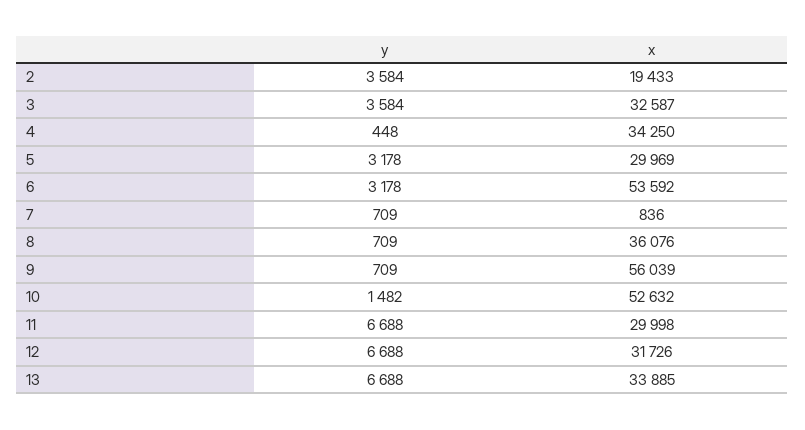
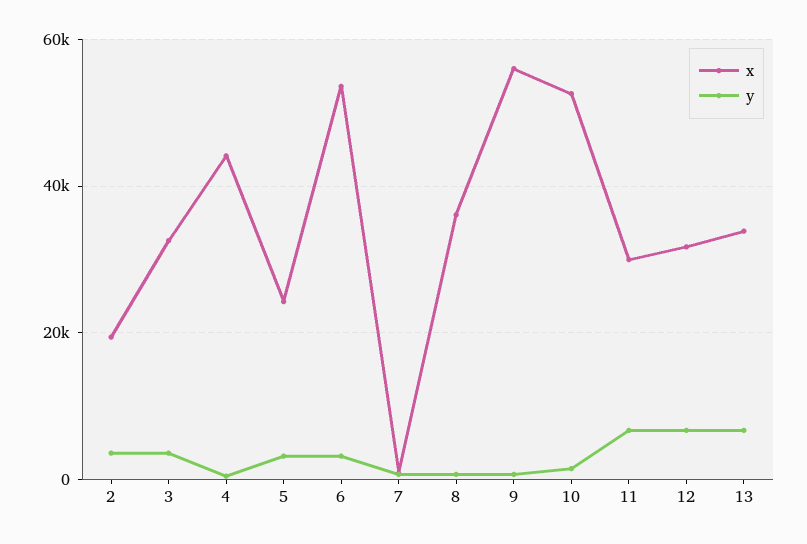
  {
    "y": {
      "2": 3584,
      "3": 3584,
      "4": 448,
      "5": 3178,
      "6": 3178,
      "7": 709,
      "8": 709,
      "9": 709,
      "10": 1482,
      "11": 6688,
      "12": 6688,
      "13": 6688
    },
    "x": {
      "2": 19433,
      "3": 32587,
-     "4": 34250,
+     "4": 44000,
-     "5": 29969,
+     "5": 24000,
      "6": 53592,
      "7": 836,
      "8": 36076,
      "9": 56039,
      "10": 52632,
      "11": 29998,
      "12": 31726,
      "13": 33885
    }
  }

